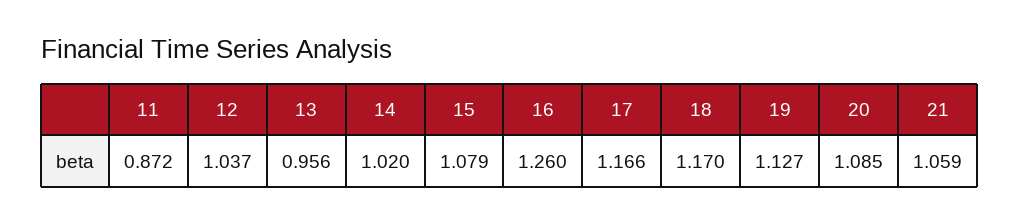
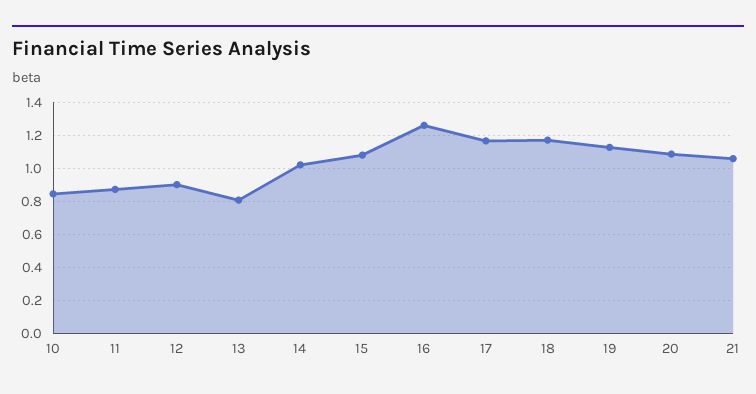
  {
    "11": 0.872,
-   "12": 1.037,
+   "12": 0.9,
-   "13": 0.956,
+   "13": 0.8,
    "14": 1.02,
    "15": 1.079,
    "16": 1.26,
    "17": 1.166,
    "18": 1.17,
    "19": 1.127,
    "20": 1.085,
-   "21": 1.059
+   "21": 1.059,
+   "10": 0.85
  }

